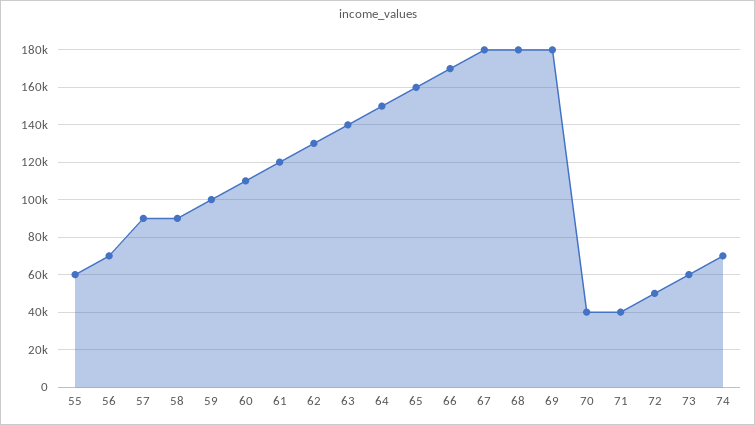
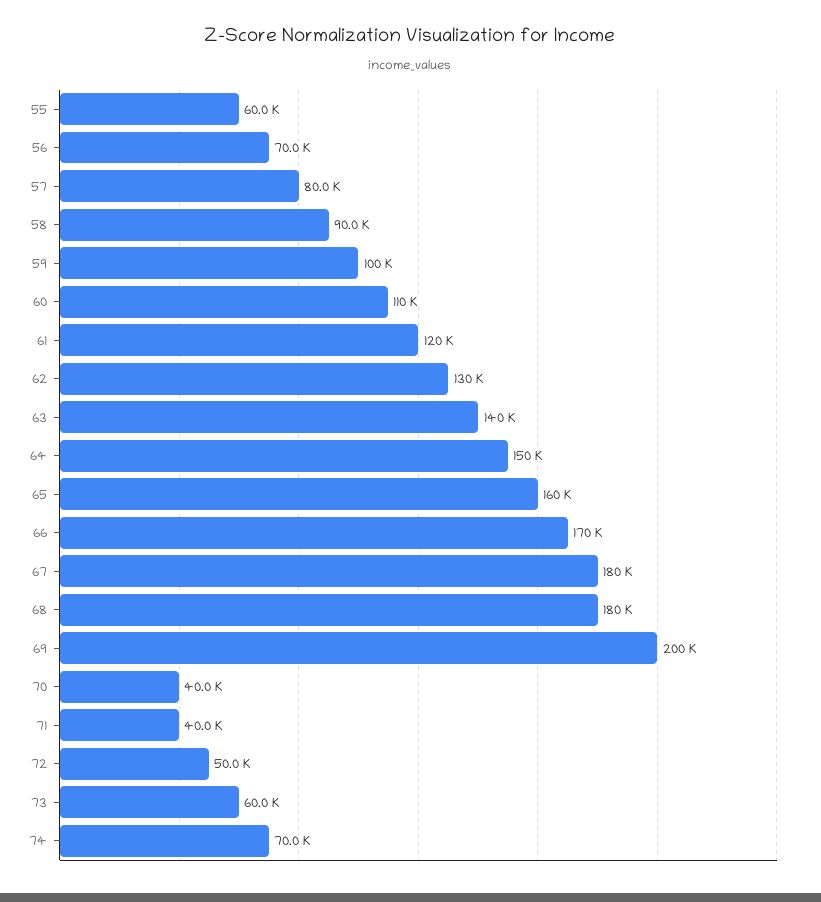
  {
    "55": 60000,
    "56": 70000,
-   "57": 90000,
+   "57": 80000,
    "58": 90000,
    "59": 100000,
    "60": 110000,
    "61": 120000,
    "62": 130000,
    "63": 140000,
    "64": 150000,
    "65": 160000,
    "66": 170000,
    "67": 180000,
    "68": 180000,
-   "69": 180000,
+   "69": 200000,
    "70": 40000,
    "71": 40000,
    "72": 50000,
    "73": 60000,
    "74": 70000
  }

